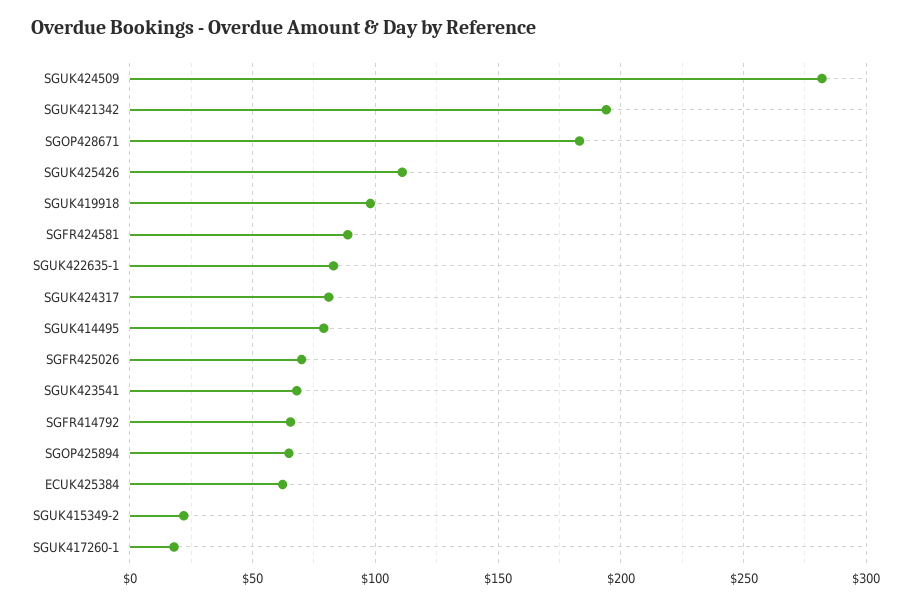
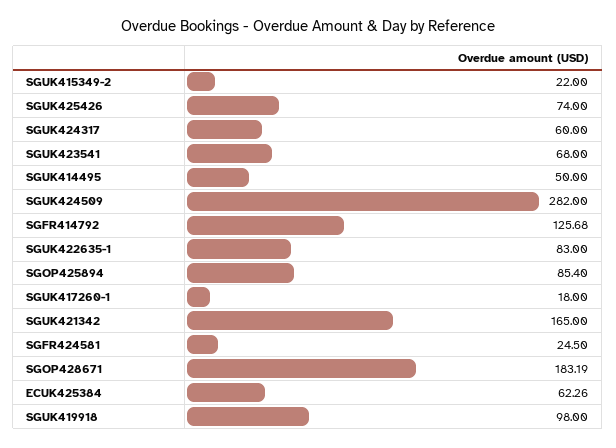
  {
    "SGUK424509": 282,
-   "SGUK421342": 195,
+   "SGUK421342": 165,
    "SGOP428671": 183.19,
-   "SGUK425426": 110,
+   "SGUK425426": 74,
    "SGUK419918": 98,
-   "SGFR424581": 90,
+   "SGFR424581": 24.5,
    "SGUK422635-1": 83,
-   "SGUK424317": 80,
+   "SGUK424317": 60,
-   "SGUK414495": 80,
+   "SGUK414495": 50,
-   "SGFR425026": 70,
    "SGUK423541": 68,
-   "SGFR414792": 65,
+   "SGFR414792": 125.68,
-   "SGOP425894": 65,
+   "SGOP425894": 85.4,
    "ECUK425384": 62.26,
    "SGUK415349-2": 22,
    "SGUK417260-1": 18
  }

